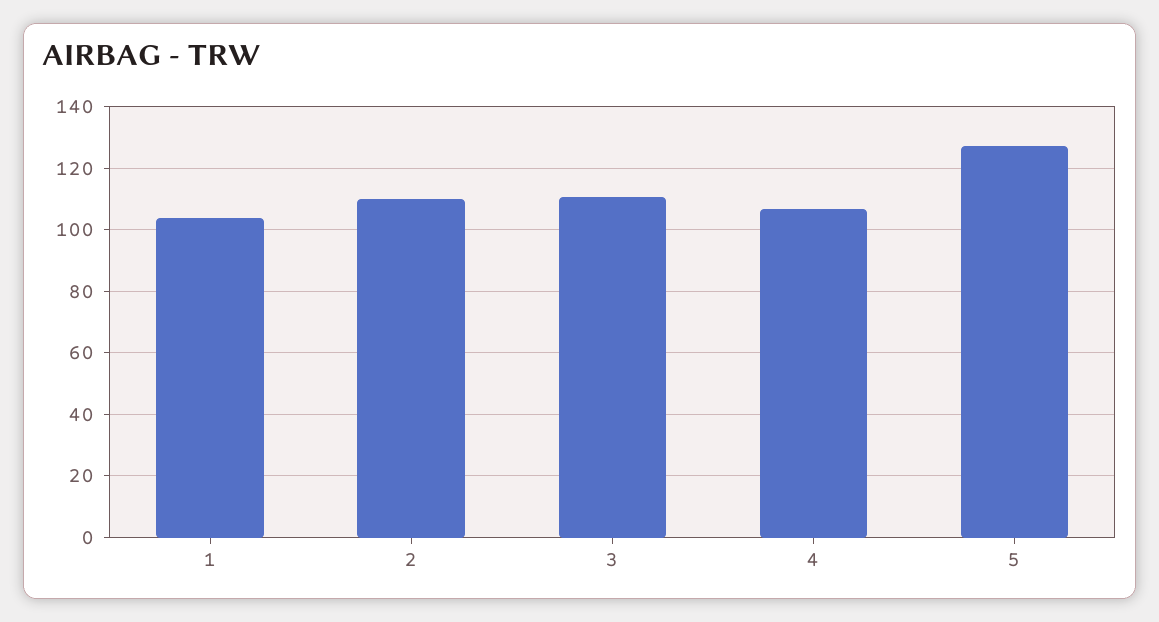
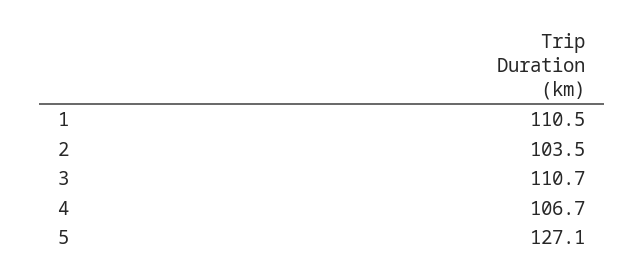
  {
-   "1": 104,
+   "1": 110.5,
-   "2": 110,
+   "2": 103.5,
    "3": 110.7,
    "4": 106.7,
    "5": 127.1
  }

